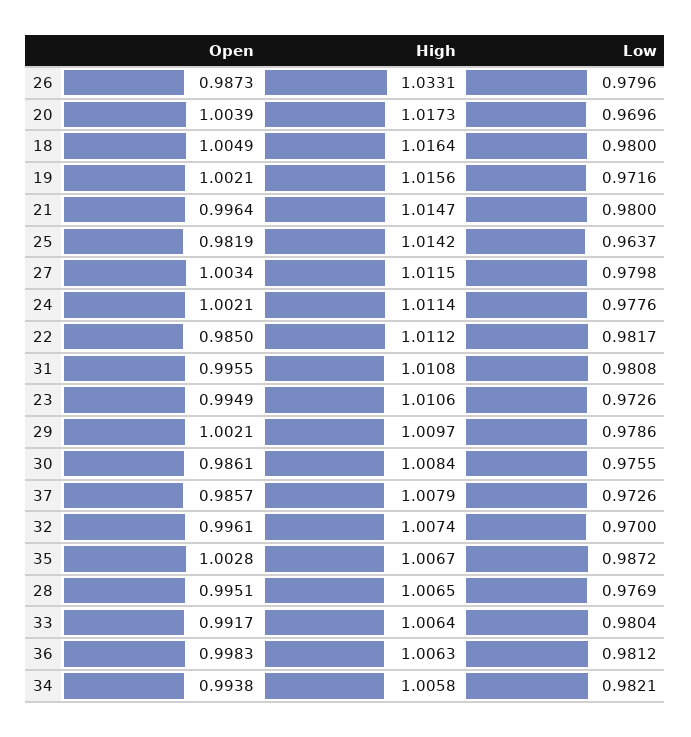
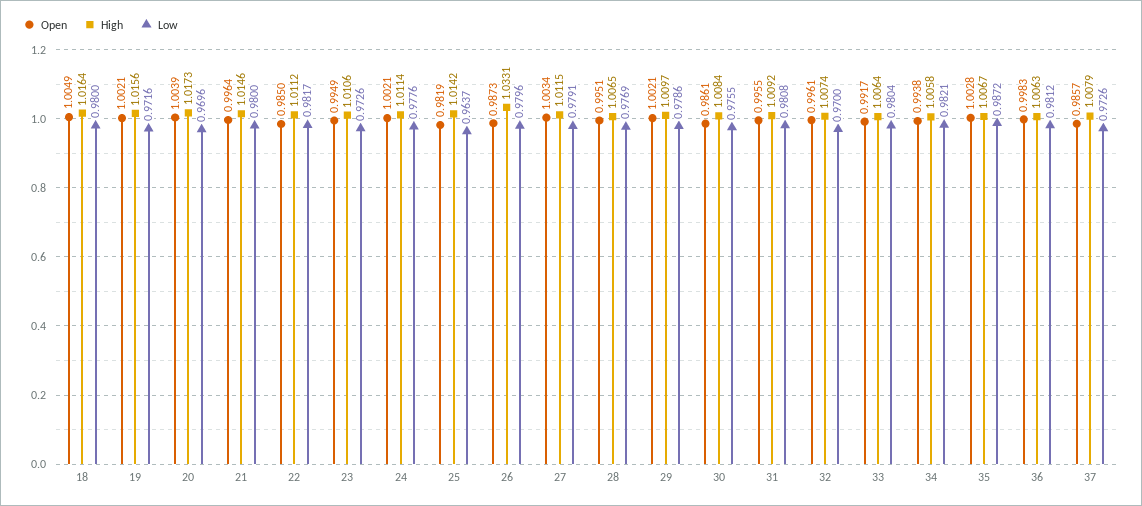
  {
    "Open": {
      "26": 0.9873,
      "20": 1.0039,
      "18": 1.0049,
      "19": 1.0021,
      "21": 0.9964,
      "25": 0.9819,
      "27": 1.0034,
      "24": 1.0021,
      "22": 0.985,
      "31": 0.9955,
      "23": 0.9949,
      "29": 1.0021,
      "30": 0.9861,
      "37": 0.9857,
      "32": 0.9961,
      "35": 1.0028,
      "28": 0.9951,
      "33": 0.9917,
      "36": 0.9983,
      "34": 0.9938
    },
    "High": {
      "26": 1.0331,
      "20": 1.0173,
      "18": 1.0164,
      "19": 1.0156,
-     "21": 1.0147,
+     "21": 1.0146,
      "25": 1.0142,
      "27": 1.0115,
      "24": 1.0114,
      "22": 1.0112,
-     "31": 1.0108,
+     "31": 1.0092,
      "23": 1.0106,
      "29": 1.0097,
      "30": 1.0084,
      "37": 1.0079,
      "32": 1.0074,
      "35": 1.0067,
      "28": 1.0065,
      "33": 1.0064,
      "36": 1.0063,
      "34": 1.0058
    },
    "Low": {
      "26": 0.9796,
      "20": 0.9696,
      "18": 0.98,
      "19": 0.9716,
      "21": 0.98,
      "25": 0.9637,
-     "27": 0.9798,
+     "27": 0.9791,
      "24": 0.9776,
      "22": 0.9817,
      "31": 0.9808,
      "23": 0.9726,
      "29": 0.9786,
      "30": 0.9755,
      "37": 0.9726,
      "32": 0.97,
      "35": 0.9872,
      "28": 0.9769,
      "33": 0.9804,
      "36": 0.9812,
      "34": 0.9821
    }
  }

